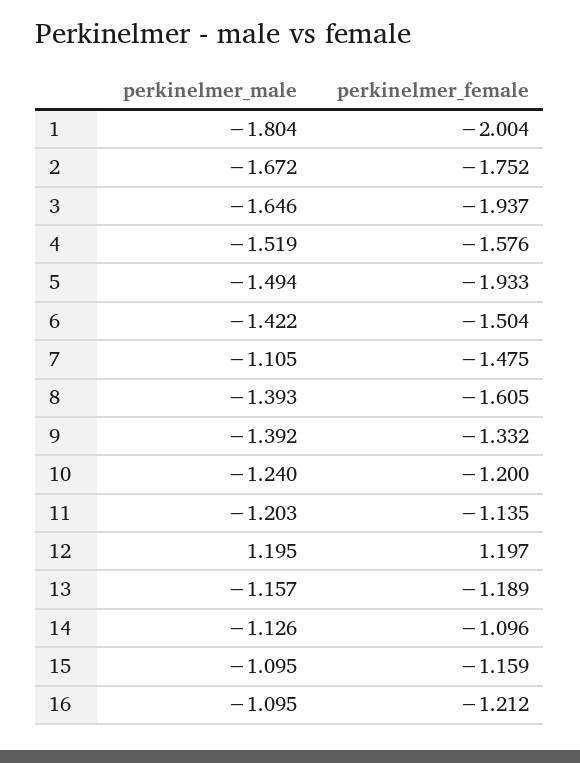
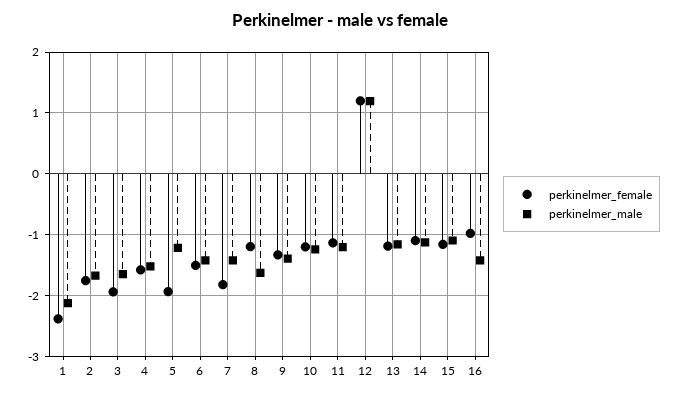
  {
    "perkinelmer_male": {
-     "1": -1.804,
+     "1": -2.1,
      "2": -1.672,
      "3": -1.646,
      "4": -1.519,
-     "5": -1.494,
+     "5": -1.2,
      "6": -1.422,
-     "7": -1.105,
+     "7": -1.4,
-     "8": -1.393,
+     "8": -1.6,
      "9": -1.392,
      "10": -1.24,
      "11": -1.203,
      "12": 1.195,
      "13": -1.157,
      "14": -1.126,
      "15": -1.095,
-     "16": -1.095
+     "16": -1.4
    },
    "perkinelmer_female": {
-     "1": -2.004,
+     "1": -2.4,
      "2": -1.752,
      "3": -1.937,
      "4": -1.576,
      "5": -1.933,
      "6": -1.504,
-     "7": -1.475,
+     "7": -1.8,
-     "8": -1.605,
+     "8": -1.2,
      "9": -1.332,
      "10": -1.2,
      "11": -1.135,
      "12": 1.197,
      "13": -1.189,
      "14": -1.096,
      "15": -1.159,
-     "16": -1.212
+     "16": -1
    }
  }

